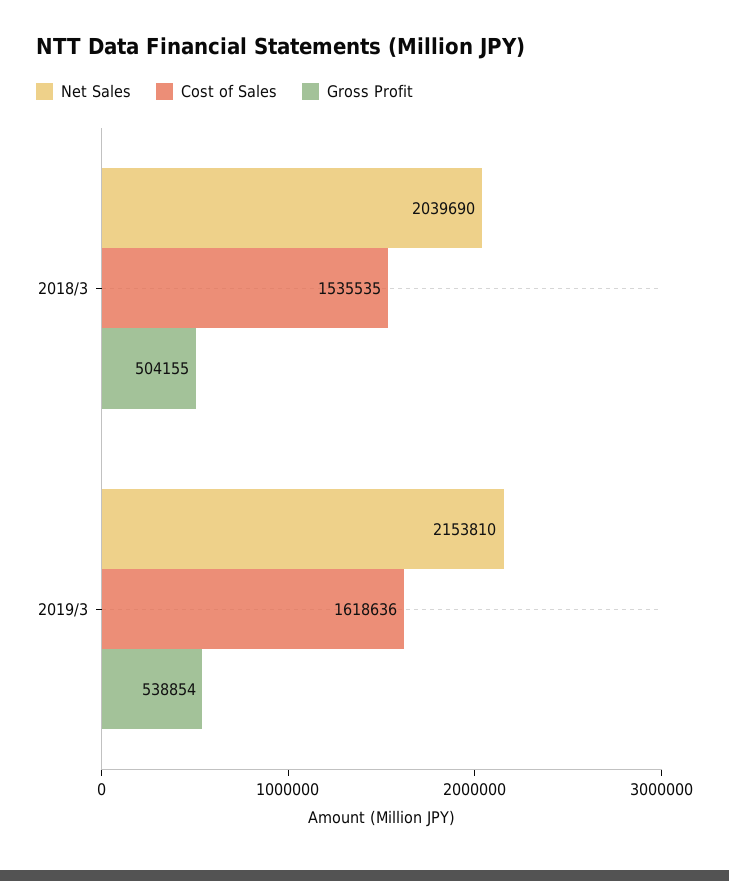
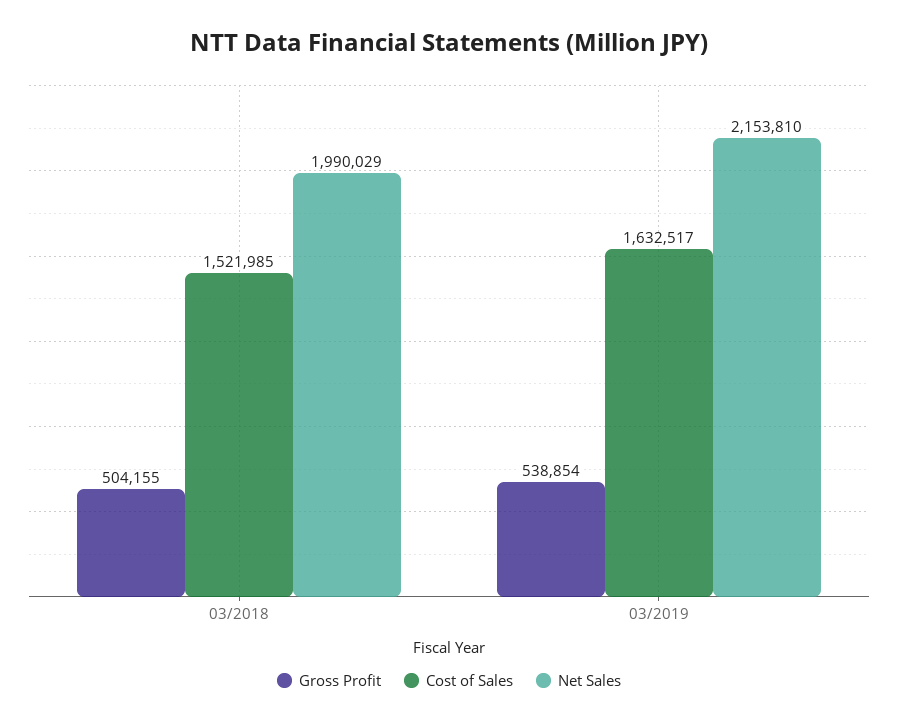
  {
    "Net Sales": {
-     "2018/3": 2039690,
+     "2018/3": 1990029,
      "2019/3": 2153810
    },
    "Cost of Sales": {
-     "2018/3": 1535535,
+     "2018/3": 1521985,
-     "2019/3": 1618636
+     "2019/3": 1632517
    },
    "Gross Profit": {
      "2018/3": 504155,
      "2019/3": 538854
    }
  }

